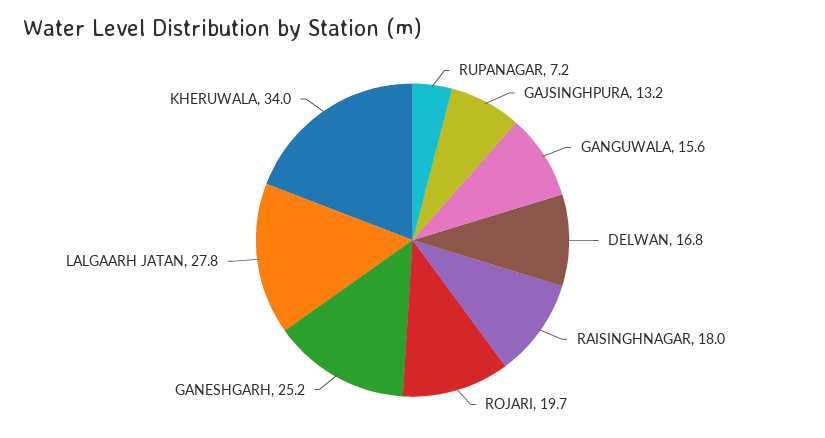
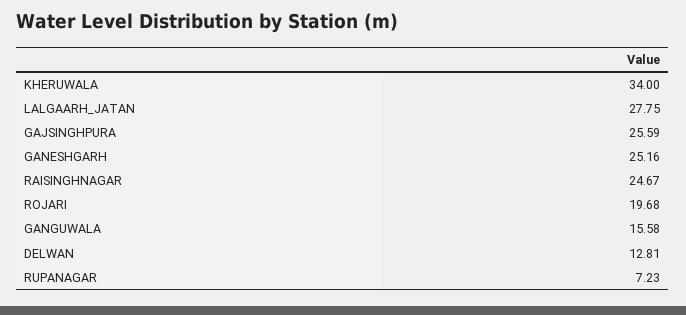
  {
    "RUPANAGAR": 7.23,
-   "GAJSINGHPURA": 13.2,
+   "GAJSINGHPURA": 25.59,
    "GANGUWALA": 15.58,
-   "DELWAN": 16.8,
+   "DELWAN": 12.81,
-   "RAISINGHNAGAR": 18,
+   "RAISINGHNAGAR": 24.67,
    "ROJARI": 19.68,
    "GANESHGARH": 25.16,
    "LALGAARH JATAN": 27.75,
    "KHERUWALA": 34
  }

